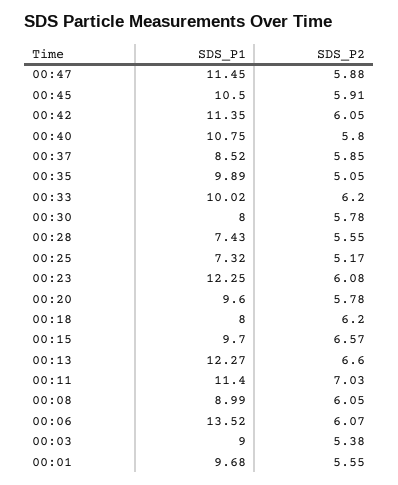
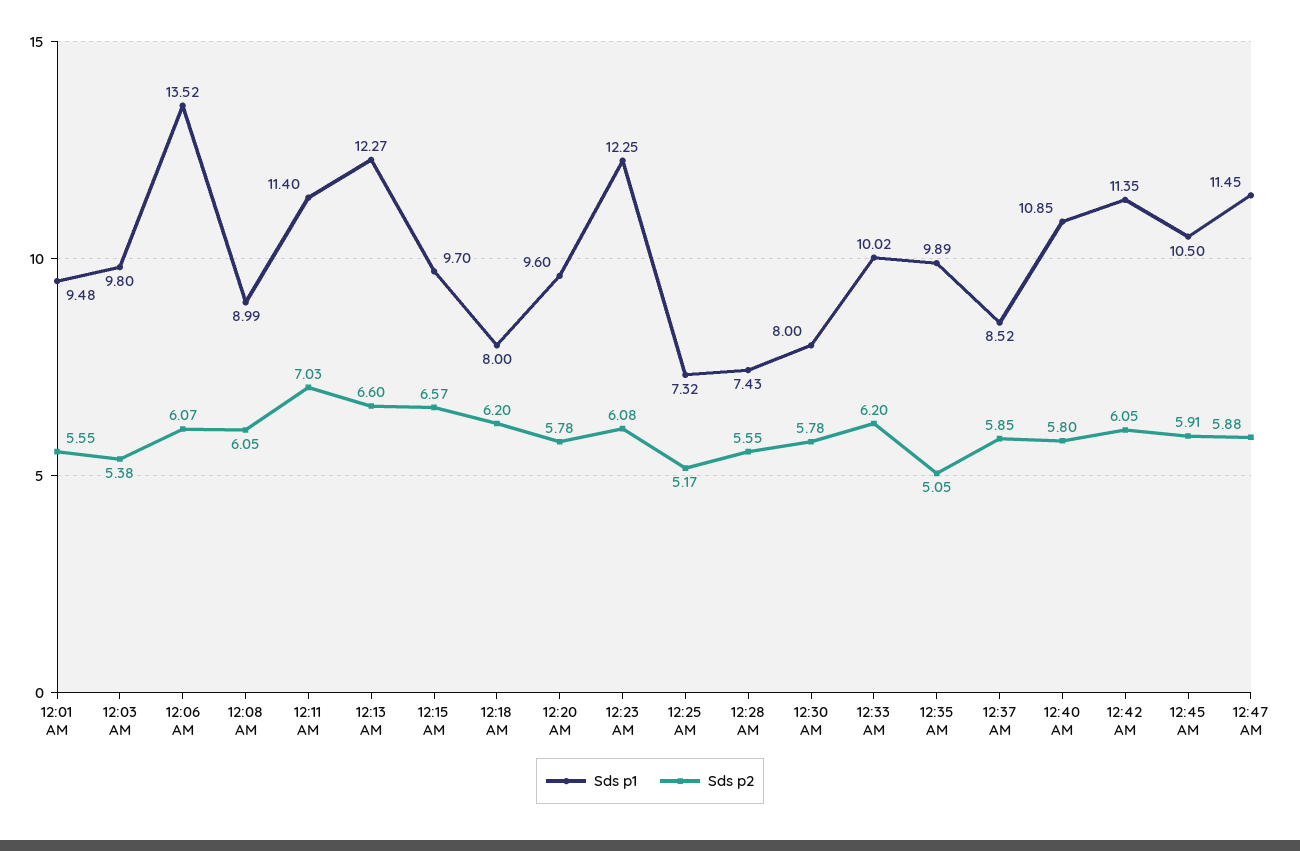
  {
    "SDS_P1": {
      "00:47": 11.45,
      "00:45": 10.5,
      "00:42": 11.35,
-     "00:40": 10.75,
+     "00:40": 10.85,
      "00:37": 8.52,
      "00:35": 9.89,
      "00:33": 10.02,
      "00:30": 8,
      "00:28": 7.43,
      "00:25": 7.32,
      "00:23": 12.25,
      "00:20": 9.6,
      "00:18": 8,
      "00:15": 9.7,
      "00:13": 12.27,
      "00:11": 11.4,
      "00:08": 8.99,
      "00:06": 13.52,
-     "00:03": 9,
+     "00:03": 9.8,
-     "00:01": 9.68
+     "00:01": 9.48
    },
    "SDS_P2": {
      "00:47": 5.88,
      "00:45": 5.91,
      "00:42": 6.05,
      "00:40": 5.8,
      "00:37": 5.85,
      "00:35": 5.05,
      "00:33": 6.2,
      "00:30": 5.78,
      "00:28": 5.55,
      "00:25": 5.17,
      "00:23": 6.08,
      "00:20": 5.78,
      "00:18": 6.2,
      "00:15": 6.57,
      "00:13": 6.6,
      "00:11": 7.03,
      "00:08": 6.05,
      "00:06": 6.07,
      "00:03": 5.38,
      "00:01": 5.55
    }
  }

